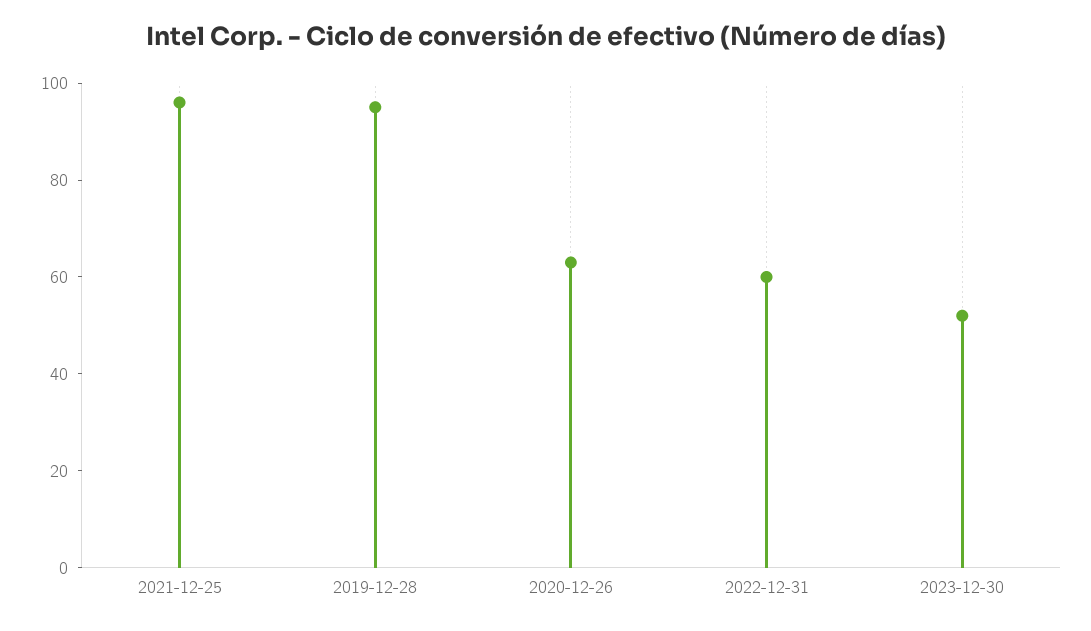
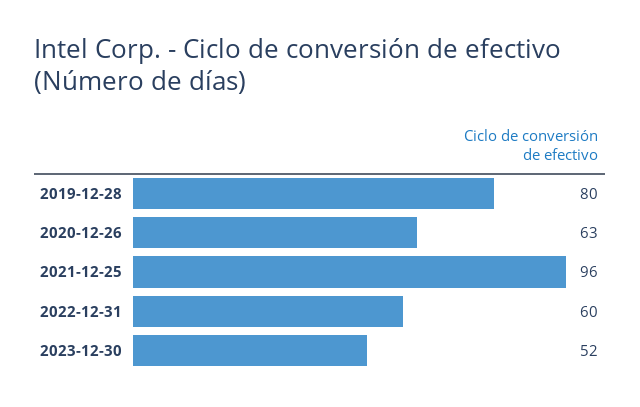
  {
    "2021-12-25": 96,
-   "2019-12-28": 95,
+   "2019-12-28": 80,
    "2020-12-26": 63,
    "2022-12-31": 60,
    "2023-12-30": 52
  }

